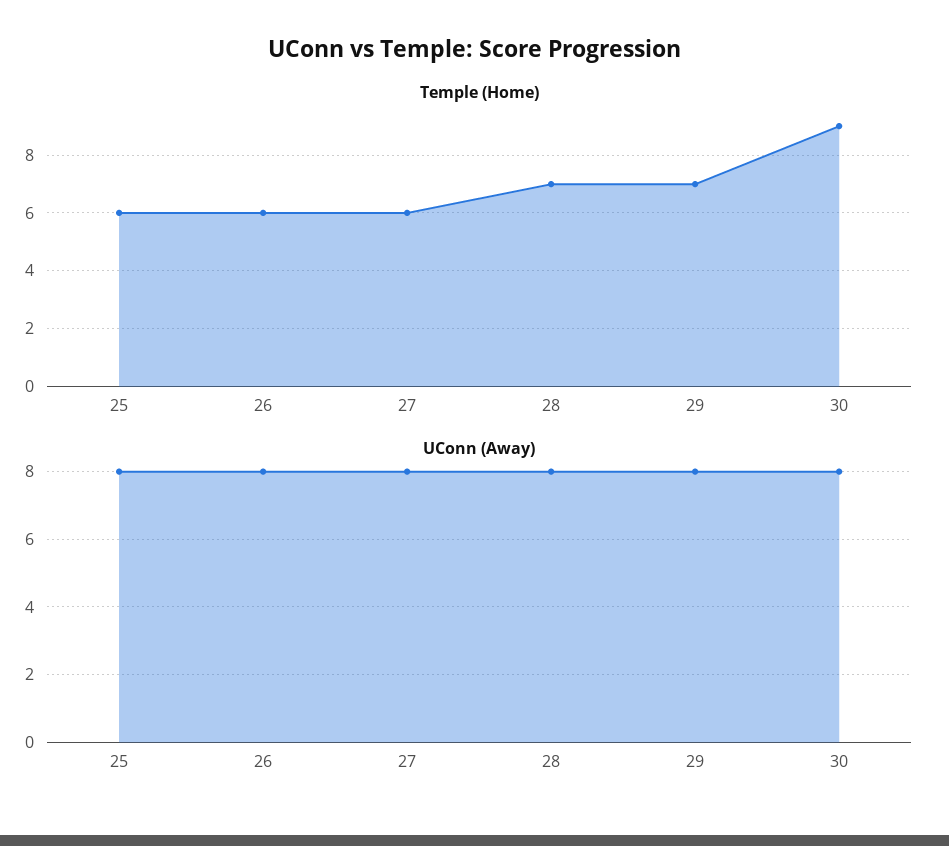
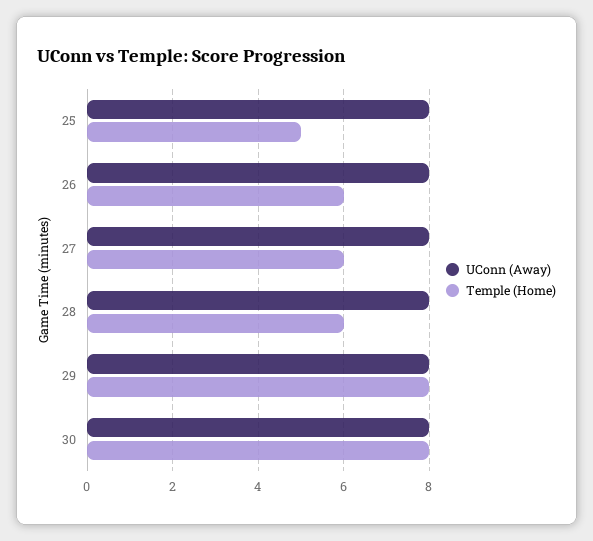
  {
    "Temple (Home)": {
-     "25": 6,
+     "25": 5,
      "26": 6,
      "27": 6,
-     "28": 7,
+     "28": 6,
-     "29": 7,
+     "29": 8,
-     "30": 9
+     "30": 8
    },
    "UConn (Away)": {
      "25": 8,
      "26": 8,
      "27": 8,
      "28": 8,
      "29": 8,
      "30": 8
    }
  }

